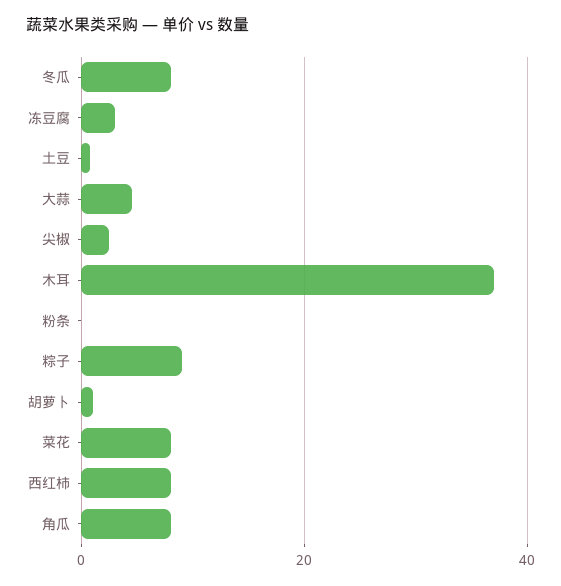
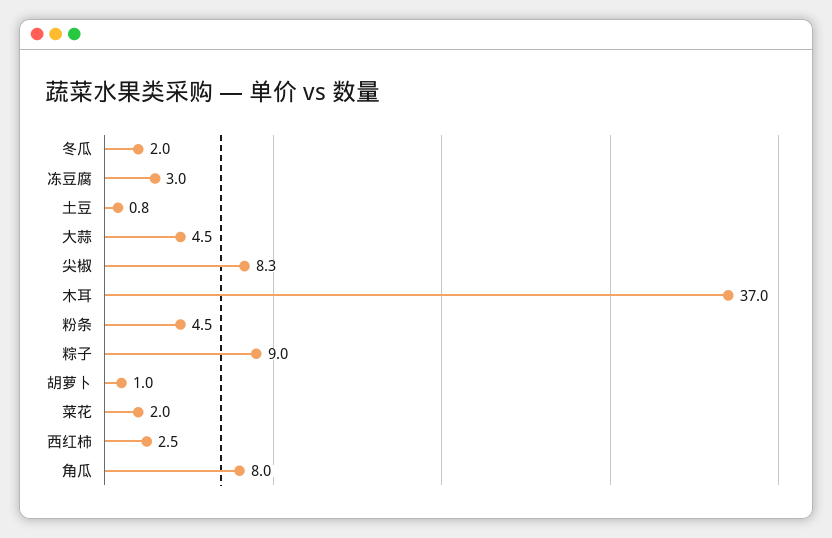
  {
-   "冬瓜": 8,
+   "冬瓜": 2,
    "冻豆腐": 3,
    "土豆": 0.8,
    "大蒜": 4.5,
-   "尖椒": 2,
+   "尖椒": 8.3,
    "木耳": 37,
-   "粉条": 0,
+   "粉条": 4.5,
    "粽子": 9,
    "胡萝卜": 1,
-   "菜花": 8,
+   "菜花": 2,
-   "西红柿": 8,
+   "西红柿": 2.5,
    "角瓜": 8
  }

